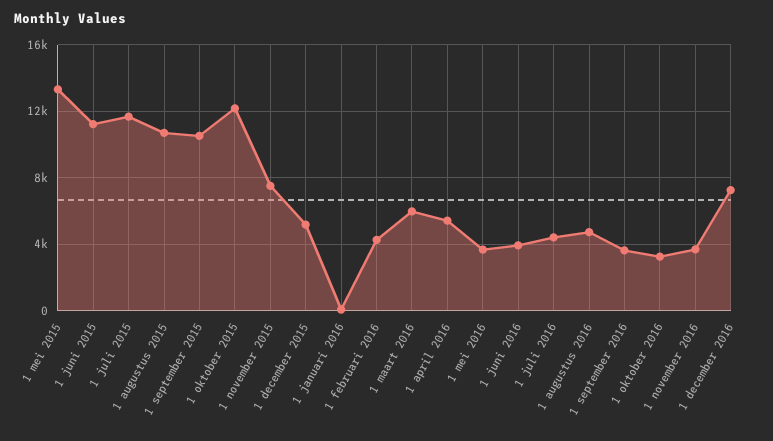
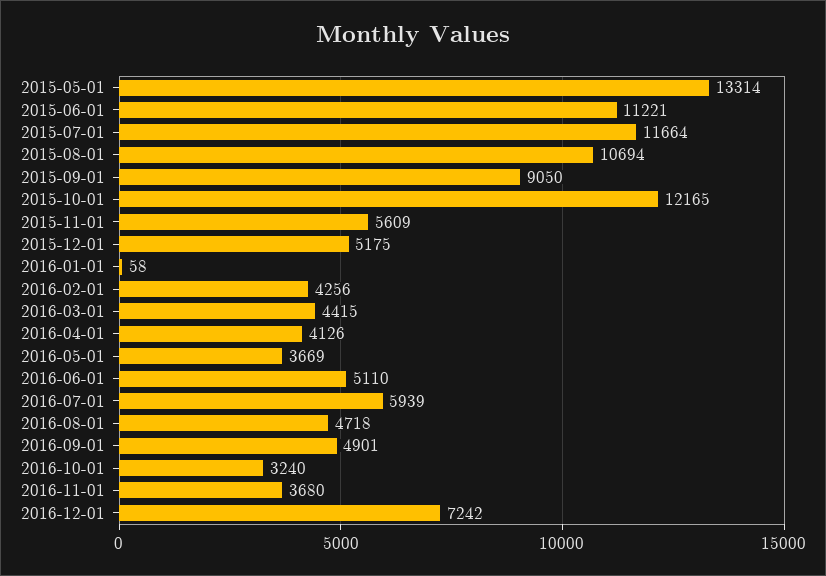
  {
    "1 mei 2015": 13314,
    "1 juni 2015": 11221,
    "1 juli 2015": 11664,
    "1 augustus 2015": 10694,
-   "1 september 2015": 10500,
+   "1 september 2015": 9050,
    "1 oktober 2015": 12165,
-   "1 november 2015": 7500,
+   "1 november 2015": 5609,
    "1 december 2015": 5175,
    "1 januari 2016": 58,
    "1 februari 2016": 4256,
-   "1 maart 2016": 6000,
+   "1 maart 2016": 4415,
-   "1 april 2016": 5500,
+   "1 april 2016": 4126,
    "1 mei 2016": 3669,
-   "1 juni 2016": 4000,
+   "1 juni 2016": 5110,
-   "1 juli 2016": 4500,
+   "1 juli 2016": 5939,
    "1 augustus 2016": 4718,
-   "1 september 2016": 3500,
+   "1 september 2016": 4901,
    "1 oktober 2016": 3240,
    "1 november 2016": 3680,
    "1 december 2016": 7242
  }

